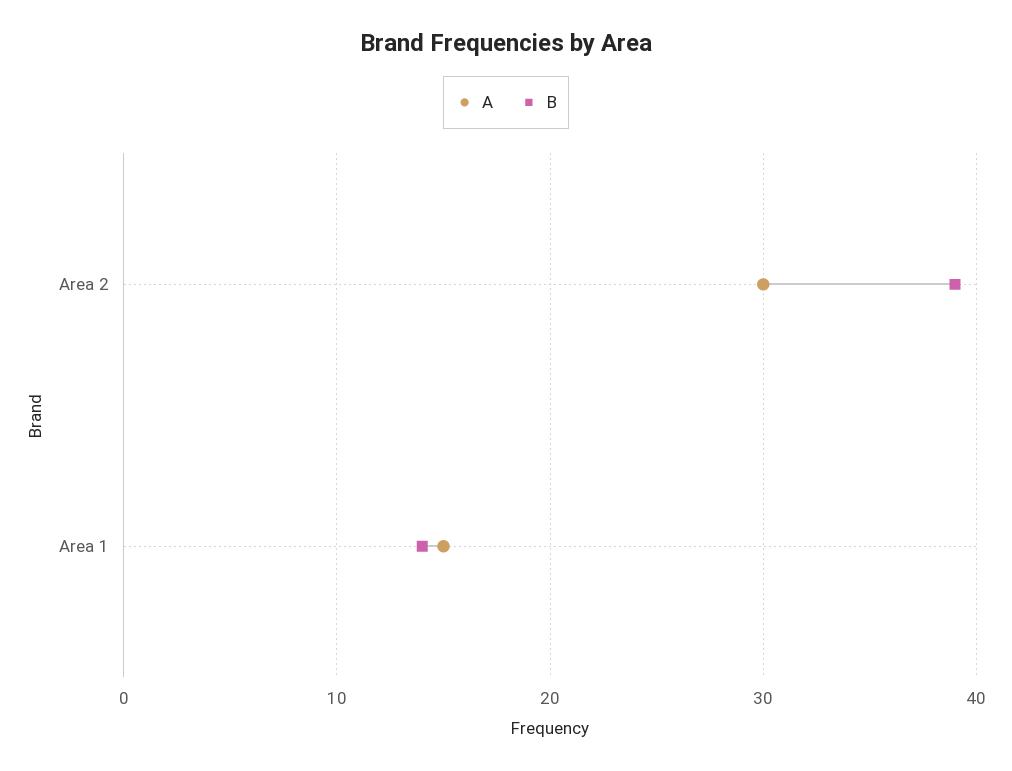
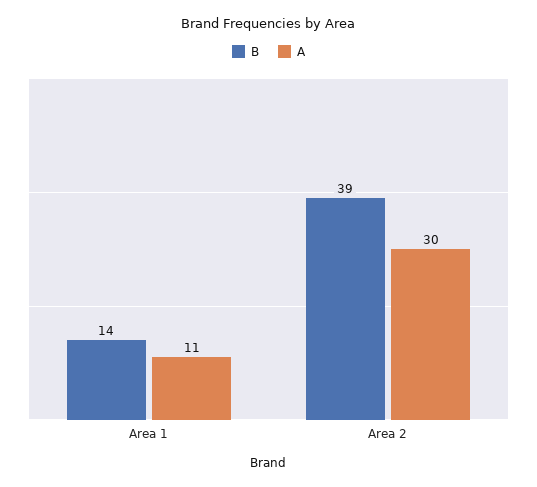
  {
    "A": {
      "Area 2": 30,
-     "Area 1": 15
+     "Area 1": 11
    },
    "B": {
      "Area 2": 39,
      "Area 1": 14
    }
  }

